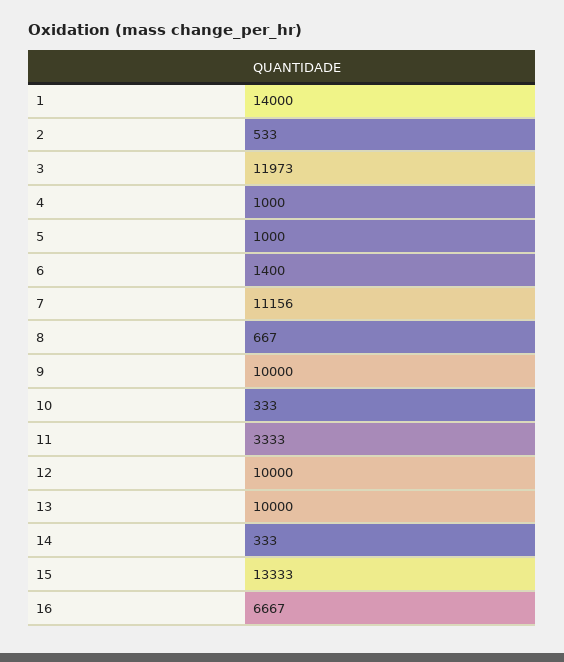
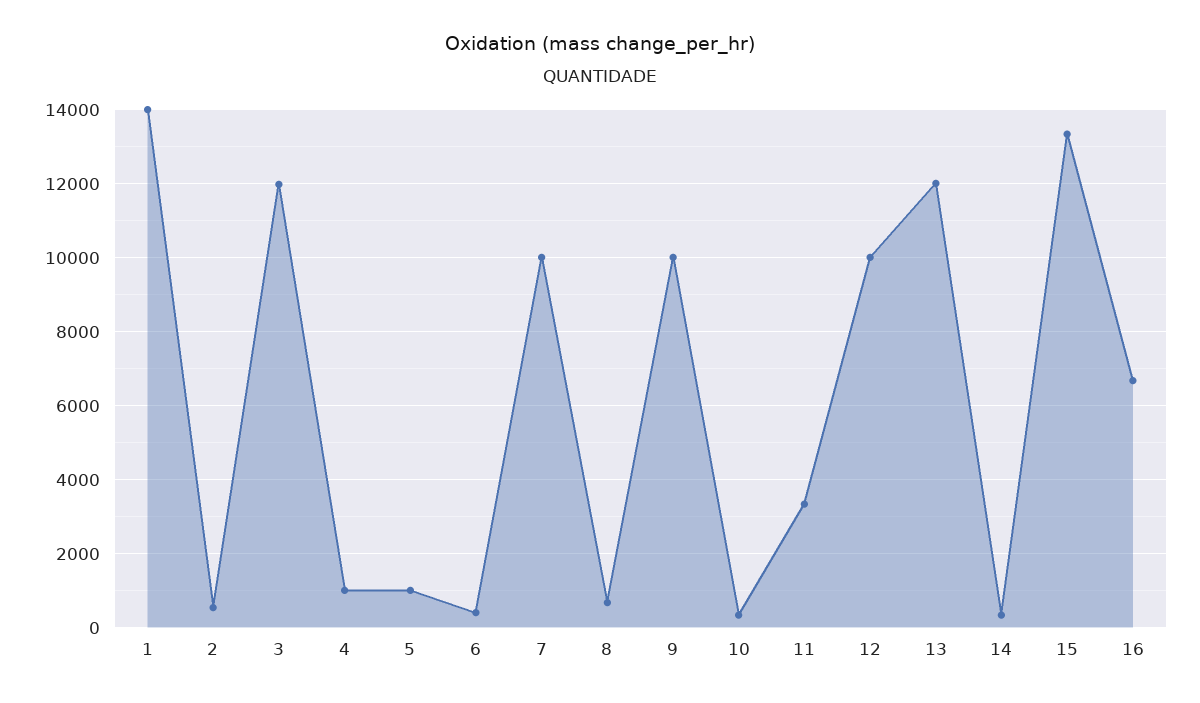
  {
    "1": 14000,
    "2": 533,
    "3": 11973,
    "4": 1000,
    "5": 1000,
-   "6": 1400,
+   "6": 400,
-   "7": 11156,
+   "7": 10000,
    "8": 667,
    "9": 10000,
    "10": 333,
    "11": 3333,
    "12": 10000,
-   "13": 10000,
+   "13": 12000,
    "14": 333,
    "15": 13333,
    "16": 6667
  }

